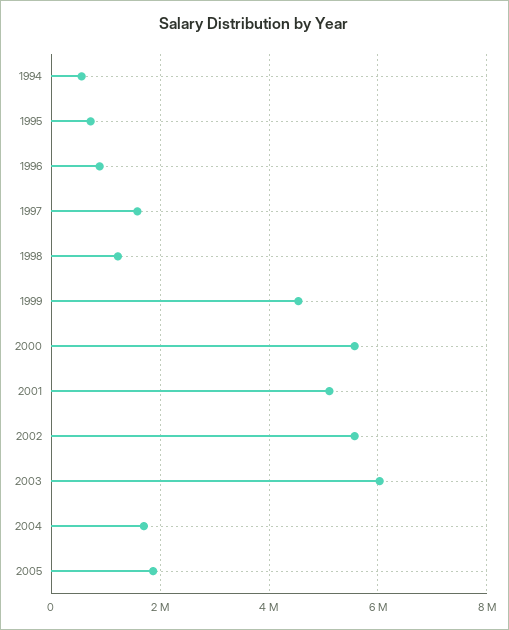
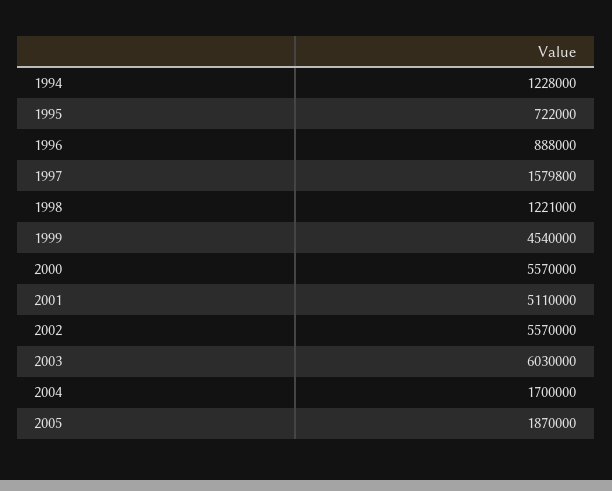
  {
-   "1994": 600000,
+   "1994": 1228000,
    "1995": 722000,
    "1996": 888000,
    "1997": 1579800,
    "1998": 1221000,
    "1999": 4540000,
    "2000": 5570000,
    "2001": 5110000,
    "2002": 5570000,
    "2003": 6030000,
    "2004": 1700000,
    "2005": 1870000
  }

